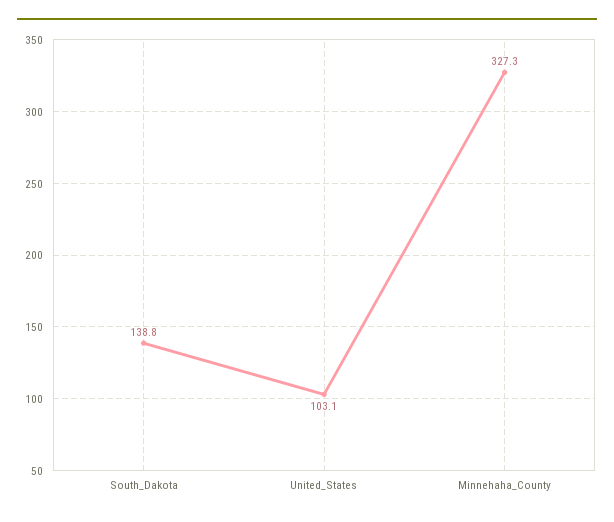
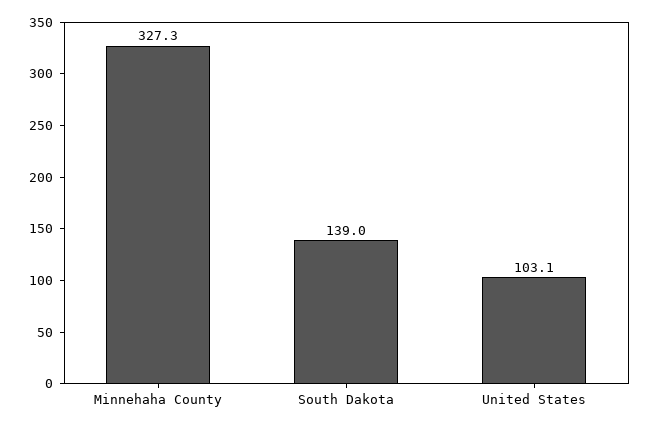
  {
-   "South_Dakota": 138.8,
+   "South_Dakota": 139,
    "United_States": 103.1,
    "Minnehaha_County": 327.3
  }

